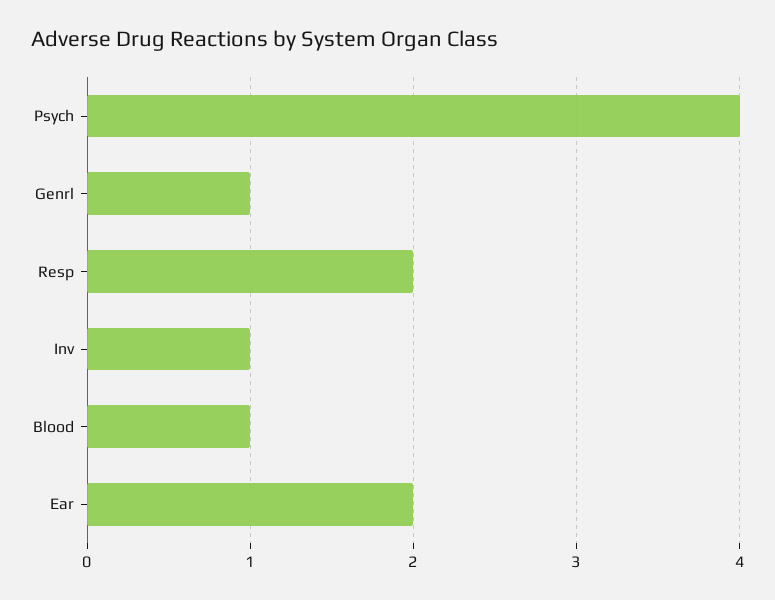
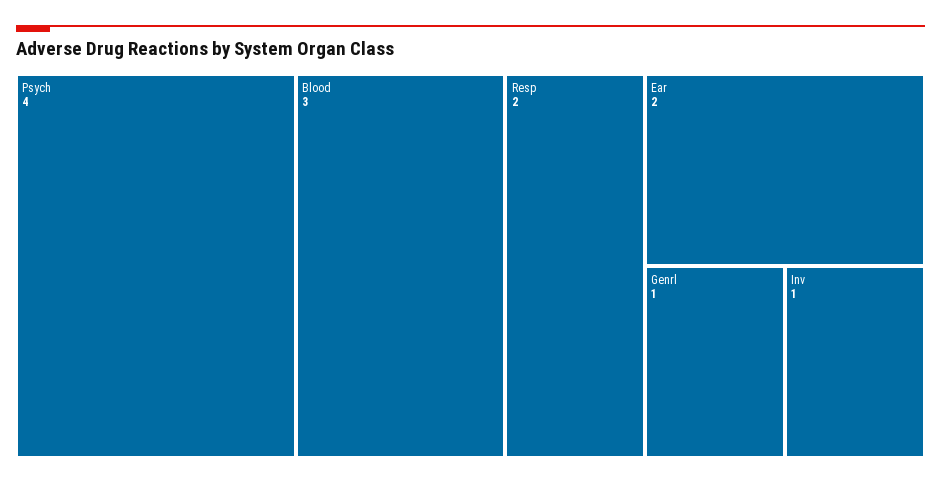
  {
    "Psych": 4,
    "Genrl": 1,
    "Resp": 2,
    "Inv": 1,
-   "Blood": 1,
+   "Blood": 3,
    "Ear": 2
  }

